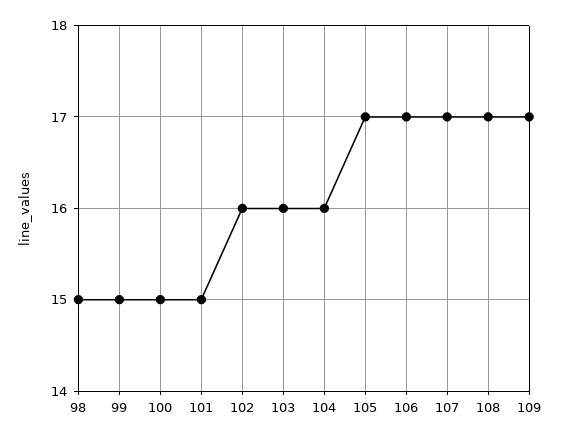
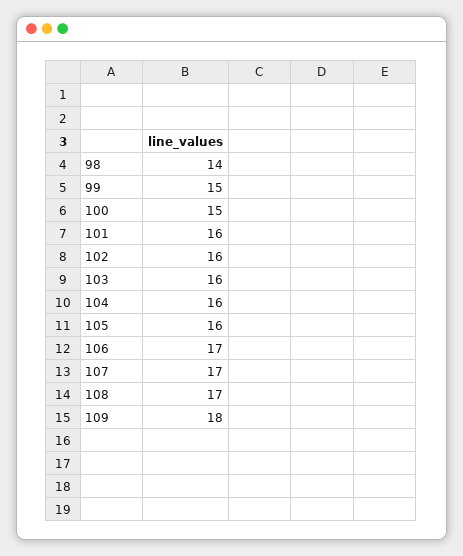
  {
-   "98": 15,
+   "98": 14,
    "99": 15,
    "100": 15,
-   "101": 15,
+   "101": 16,
    "102": 16,
    "103": 16,
    "104": 16,
-   "105": 17,
+   "105": 16,
    "106": 17,
    "107": 17,
    "108": 17,
-   "109": 17
+   "109": 18
  }

